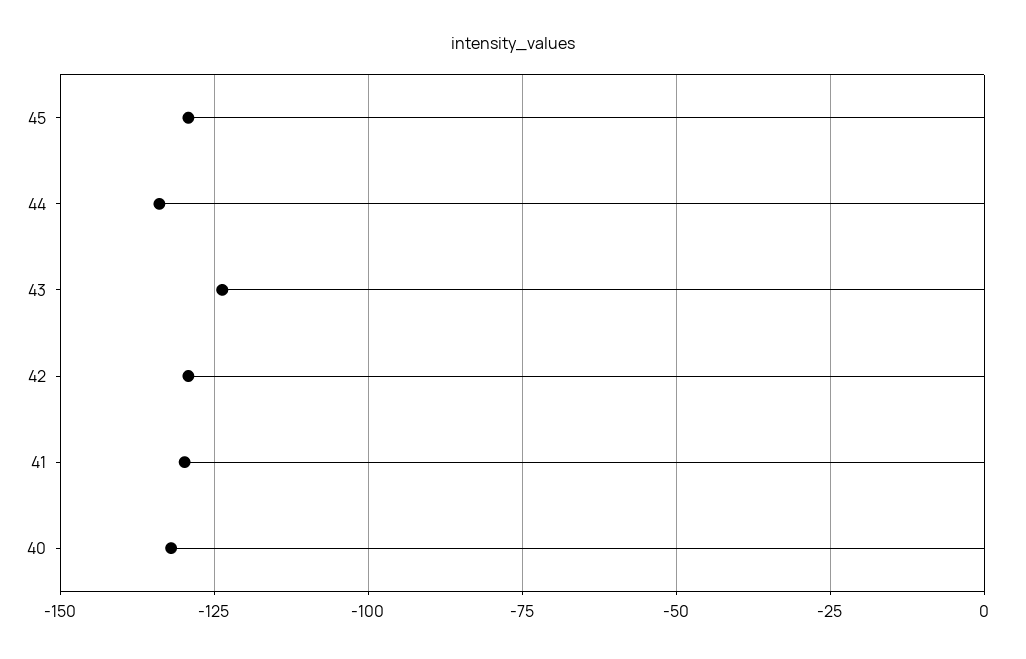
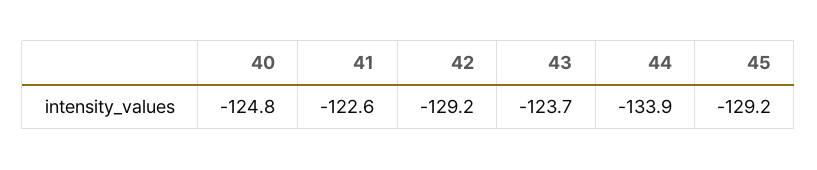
  {
    "45": -129.2,
    "44": -133.9,
    "43": -123.7,
    "42": -129.2,
-   "41": -130,
+   "41": -122.6,
-   "40": -132.5
+   "40": -124.8
  }

